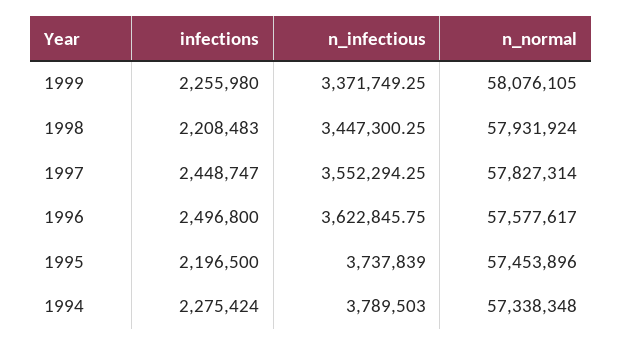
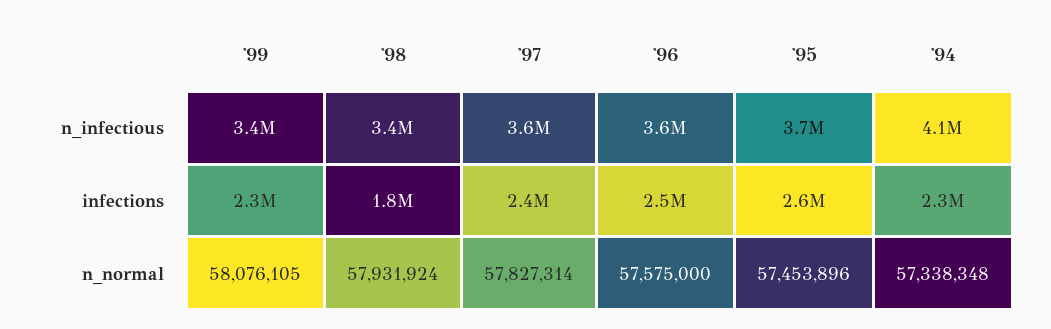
  {
    "infections": {
      "1999": 2255980,
-     "1998": 2208483,
+     "1998": 1800000,
      "1997": 2448747,
      "1996": 2496800,
-     "1995": 2196500,
+     "1995": 2600000,
      "1994": 2275424
    },
    "n_infectious": {
      "1999": 3371749.25,
      "1998": 3447300.25,
      "1997": 3552294.25,
      "1996": 3622845.75,
      "1995": 3737839,
-     "1994": 3789503
+     "1994": 4100000
    },
    "n_normal": {
      "1999": 58076105,
      "1998": 57931924,
      "1997": 57827314,
-     "1996": 57577617,
+     "1996": 57575000,
      "1995": 57453896,
      "1994": 57338348
    }
  }

